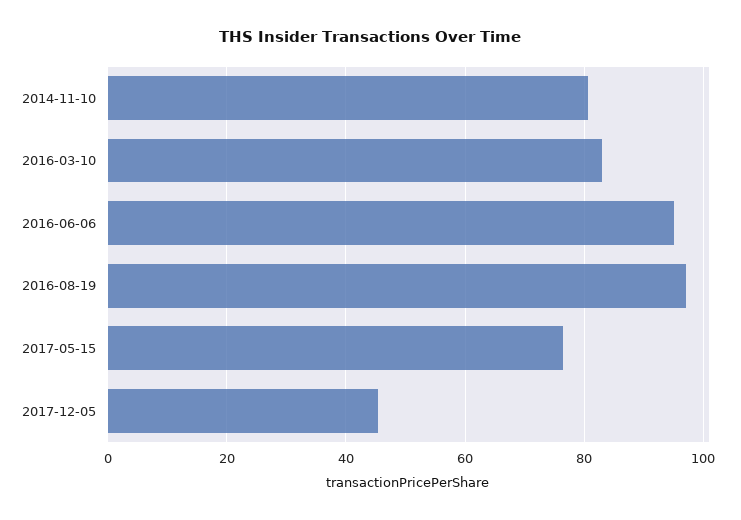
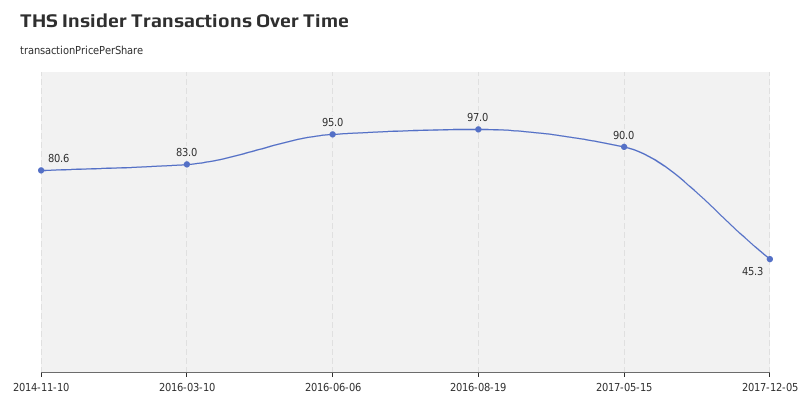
  {
    "2014-11-10": 80.6,
    "2016-03-10": 83,
    "2016-06-06": 95,
    "2016-08-19": 97,
-   "2017-05-15": 76,
+   "2017-05-15": 90,
    "2017-12-05": 45.3
  }

